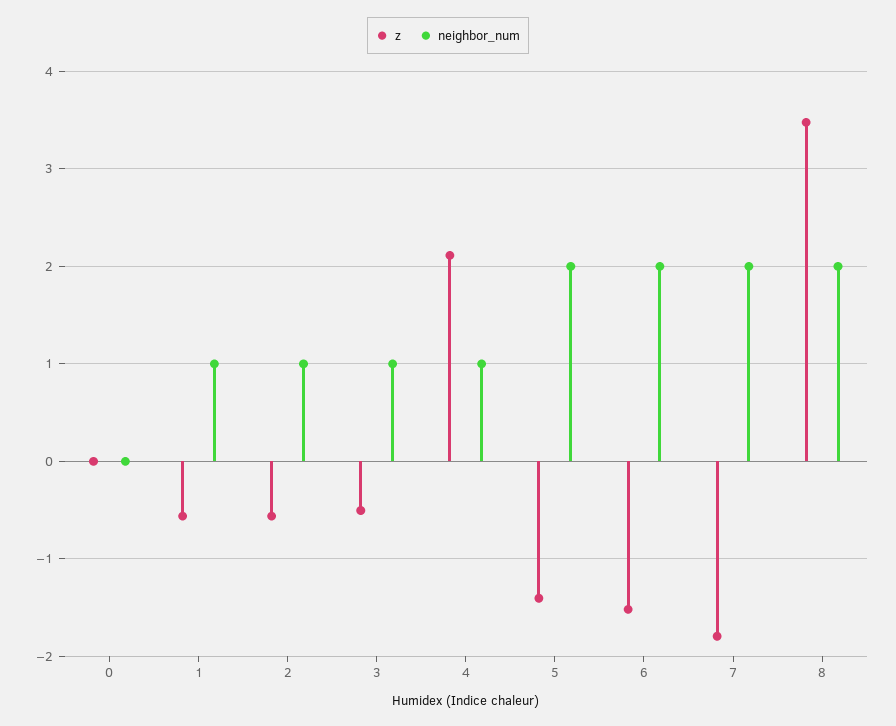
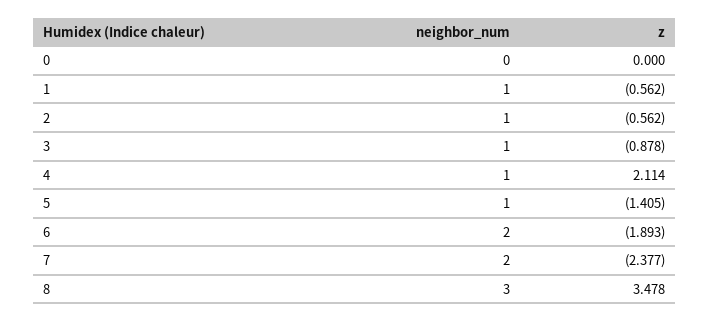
  {
    "z": {
      "0": 0,
      "1": -0.562,
      "2": -0.562,
-     "3": -0.5,
+     "3": -0.878,
      "4": 2.114,
      "5": -1.405,
-     "6": -1.5,
+     "6": -1.893,
-     "7": -1.8,
+     "7": -2.377,
      "8": 3.478
    },
    "neighbor_num": {
      "0": 0,
      "1": 1,
      "2": 1,
      "3": 1,
      "4": 1,
-     "5": 2,
+     "5": 1,
      "6": 2,
      "7": 2,
-     "8": 2
+     "8": 3
    }
  }

